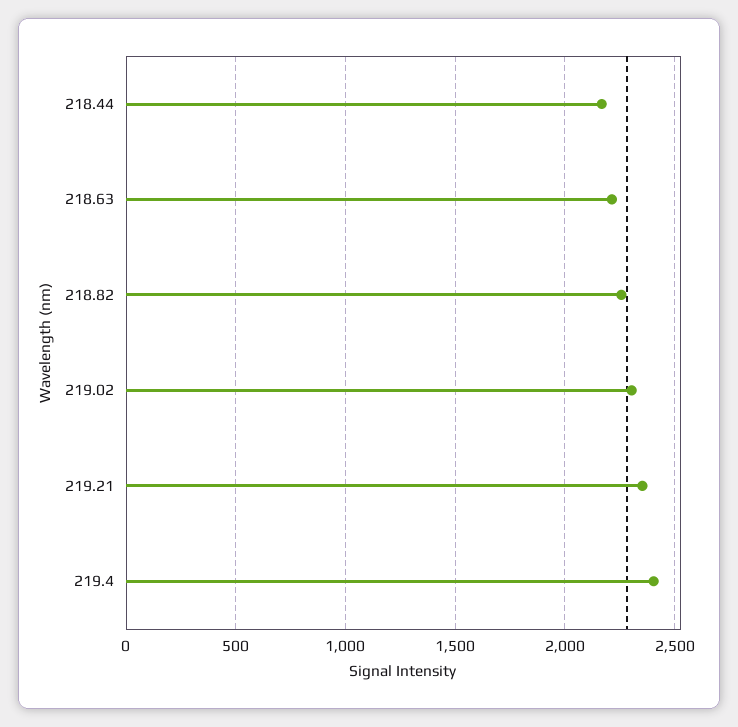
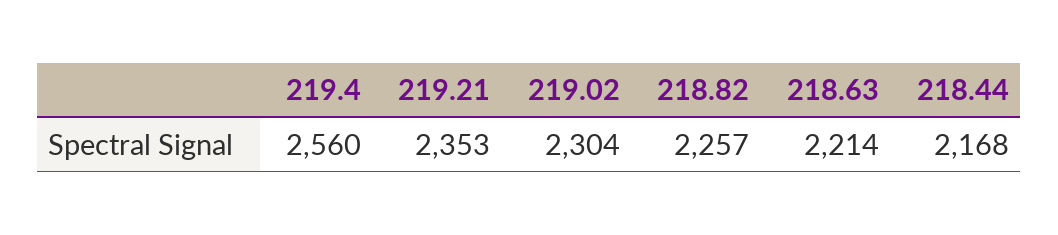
  {
    "218.44": 2168,
    "218.63": 2214,
    "218.82": 2257,
    "219.02": 2304,
    "219.21": 2353,
-   "219.4": 2400
+   "219.4": 2560
  }

